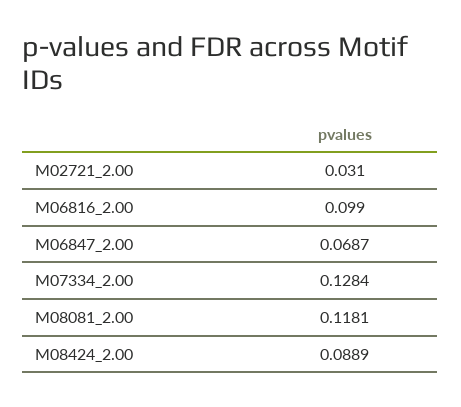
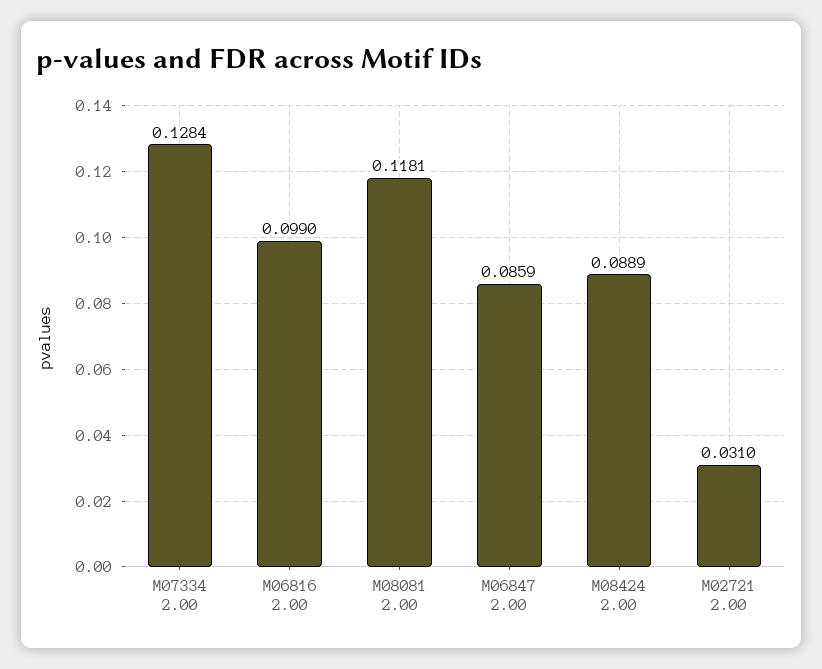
  {
    "M02721_2.00": 0.031,
    "M06816_2.00": 0.099,
-   "M06847_2.00": 0.0687,
+   "M06847_2.00": 0.0859,
    "M07334_2.00": 0.1284,
    "M08081_2.00": 0.1181,
    "M08424_2.00": 0.0889
  }

